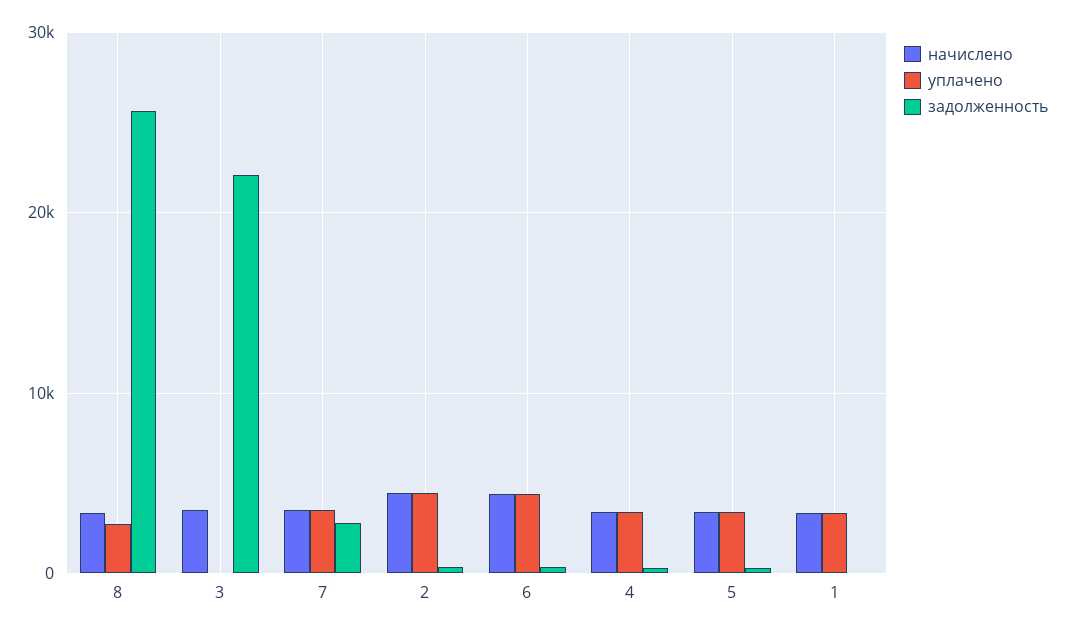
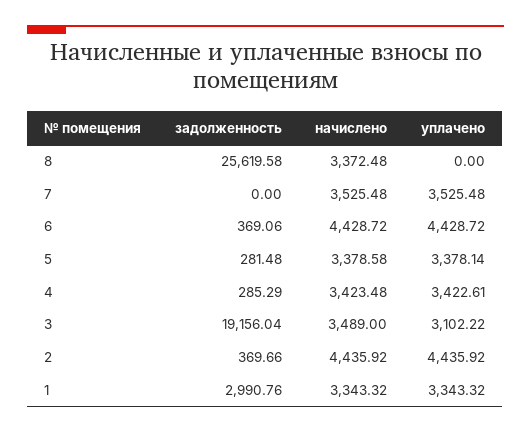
  {
    "начислено": {
      "8": 3372.48,
      "3": 3489,
      "7": 3525.48,
      "2": 4435.92,
      "6": 4428.72,
      "4": 3423.48,
      "5": 3378.58,
      "1": 3343.32
    },
    "уплачено": {
-     "8": 3000,
+     "8": 0,
-     "3": 0,
+     "3": 3102.22,
      "7": 3525.48,
      "2": 4435.92,
      "6": 4428.72,
      "4": 3422.61,
      "5": 3378.14,
      "1": 3343.32
    },
    "задолженность": {
      "8": 25619.58,
-     "3": 22000,
+     "3": 19156.04,
-     "7": 3000,
+     "7": 0,
      "2": 369.66,
      "6": 369.06,
      "4": 285.29,
      "5": 281.48,
-     "1": 0
+     "1": 2990.76
    }
  }

